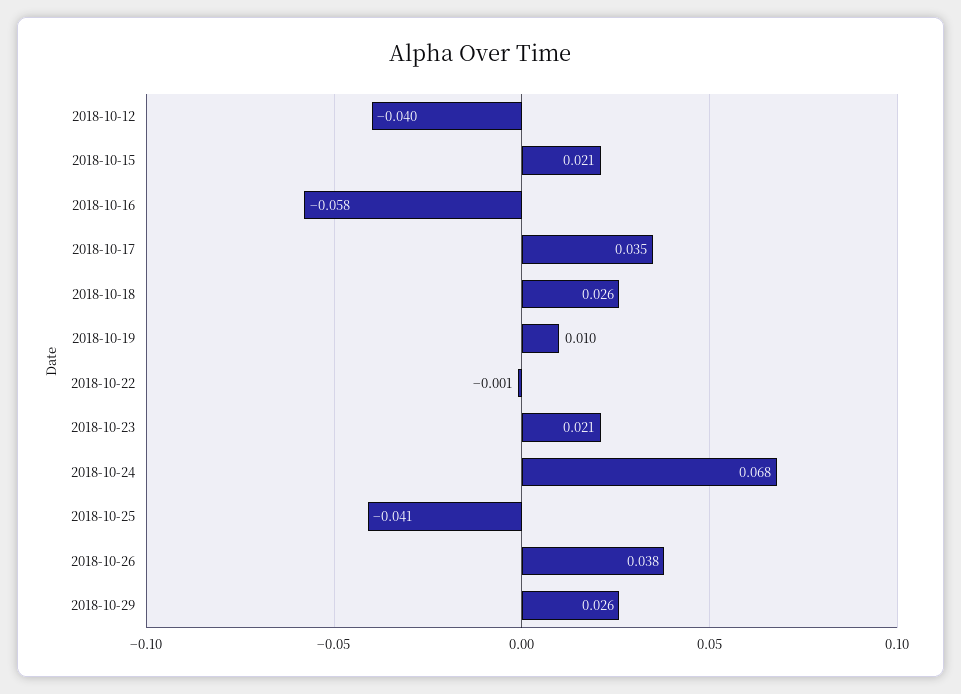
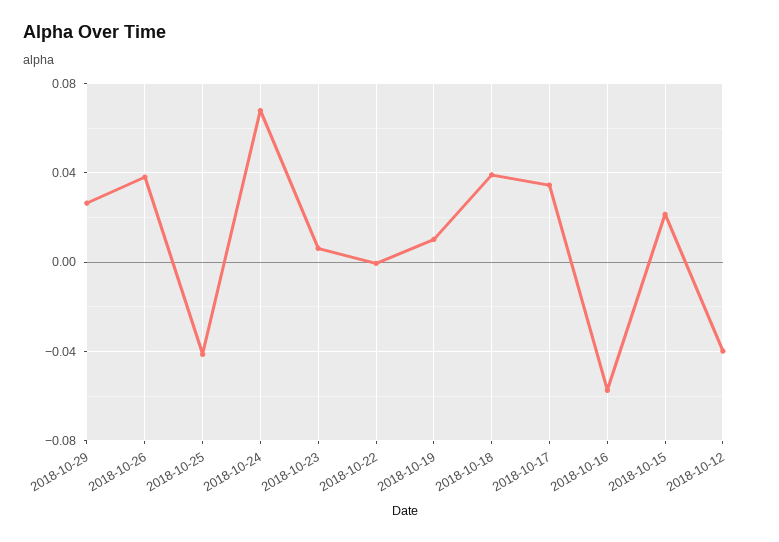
  {
    "2018-10-12": -0.04,
    "2018-10-15": 0.021,
    "2018-10-16": -0.058,
    "2018-10-17": 0.035,
-   "2018-10-18": 0.026,
+   "2018-10-18": 0.04,
    "2018-10-19": 0.01,
    "2018-10-22": -0.001,
-   "2018-10-23": 0.021,
+   "2018-10-23": 0.005,
    "2018-10-24": 0.068,
    "2018-10-25": -0.041,
    "2018-10-26": 0.038,
    "2018-10-29": 0.026
  }

